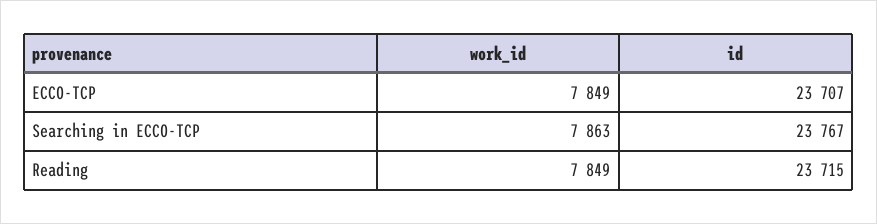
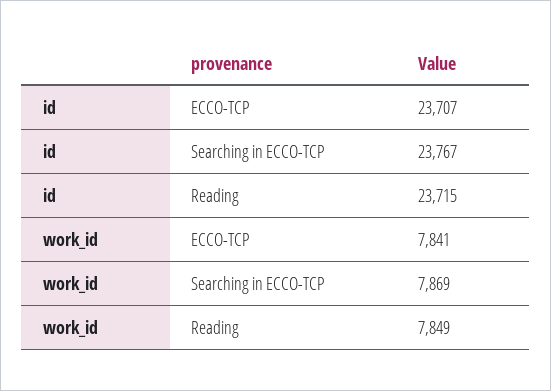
  {
    "work_id": {
-     "ECCO-TCP": 7849,
+     "ECCO-TCP": 7841,
-     "Searching in ECCO-TCP": 7863,
+     "Searching in ECCO-TCP": 7869,
      "Reading": 7849
    },
    "id": {
      "ECCO-TCP": 23707,
      "Searching in ECCO-TCP": 23767,
      "Reading": 23715
    }
  }

